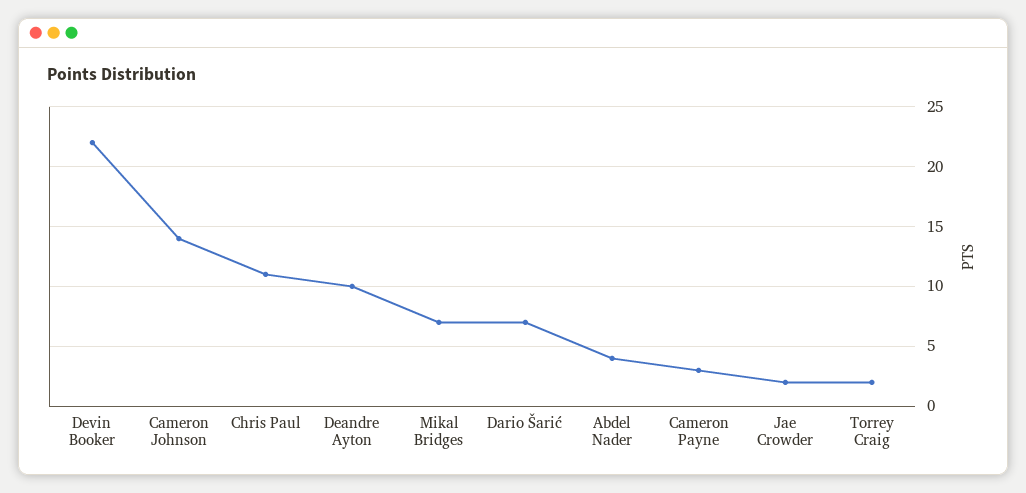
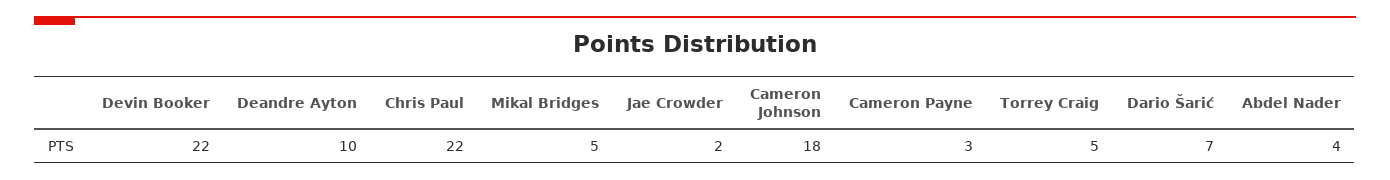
  {
    "Devin Booker": 22,
-   "Cameron Johnson": 14,
+   "Cameron Johnson": 18,
-   "Chris Paul": 11,
+   "Chris Paul": 22,
    "Deandre Ayton": 10,
-   "Mikal Bridges": 7,
+   "Mikal Bridges": 5,
    "Dario Šarić": 7,
    "Abdel Nader": 4,
    "Cameron Payne": 3,
    "Jae Crowder": 2,
-   "Torrey Craig": 2
+   "Torrey Craig": 5
  }

